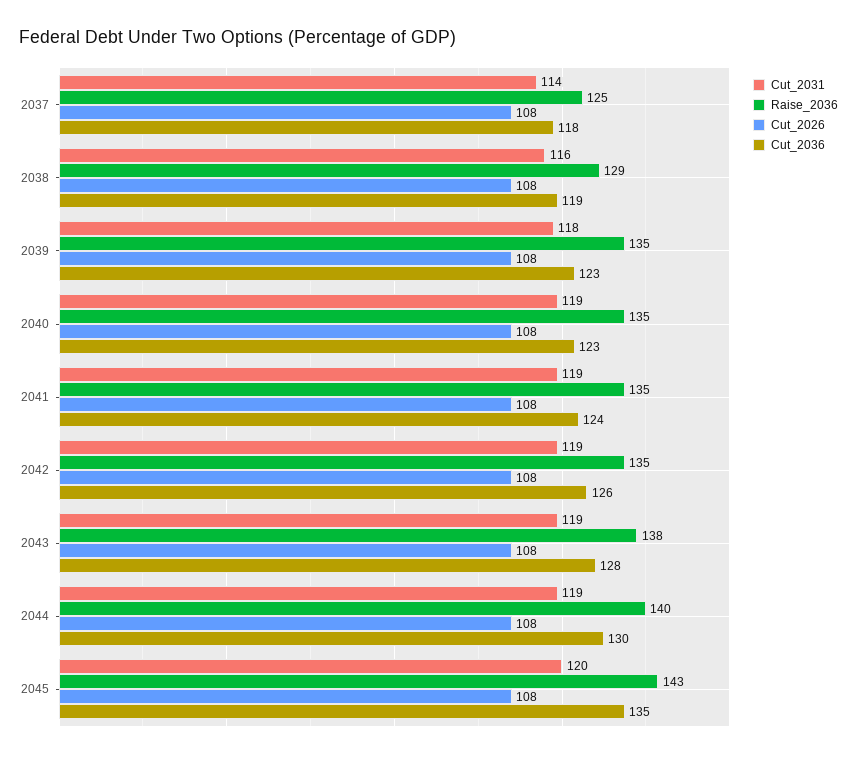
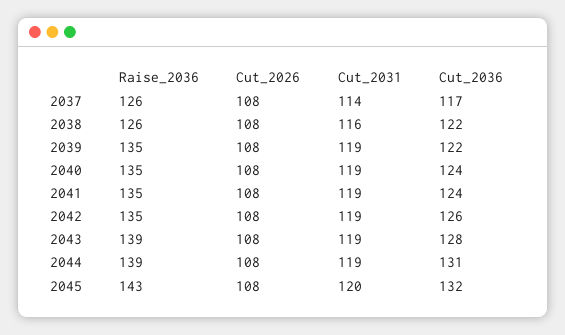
  {
    "Cut_2031": {
      "2037": 114,
      "2038": 116,
-     "2039": 118,
+     "2039": 119,
      "2040": 119,
      "2041": 119,
      "2042": 119,
      "2043": 119,
      "2044": 119,
      "2045": 120
    },
    "Raise_2036": {
-     "2037": 125,
+     "2037": 126,
-     "2038": 129,
+     "2038": 126,
      "2039": 135,
      "2040": 135,
      "2041": 135,
      "2042": 135,
-     "2043": 138,
+     "2043": 139,
-     "2044": 140,
+     "2044": 139,
      "2045": 143
    },
    "Cut_2026": {
      "2037": 108,
      "2038": 108,
      "2039": 108,
      "2040": 108,
      "2041": 108,
      "2042": 108,
      "2043": 108,
      "2044": 108,
      "2045": 108
    },
    "Cut_2036": {
-     "2037": 118,
+     "2037": 117,
-     "2038": 119,
+     "2038": 122,
-     "2039": 123,
+     "2039": 122,
-     "2040": 123,
+     "2040": 124,
      "2041": 124,
      "2042": 126,
      "2043": 128,
-     "2044": 130,
+     "2044": 131,
-     "2045": 135
+     "2045": 132
    }
  }

